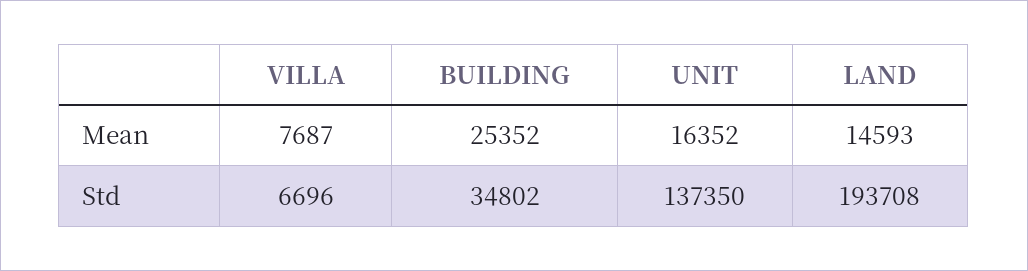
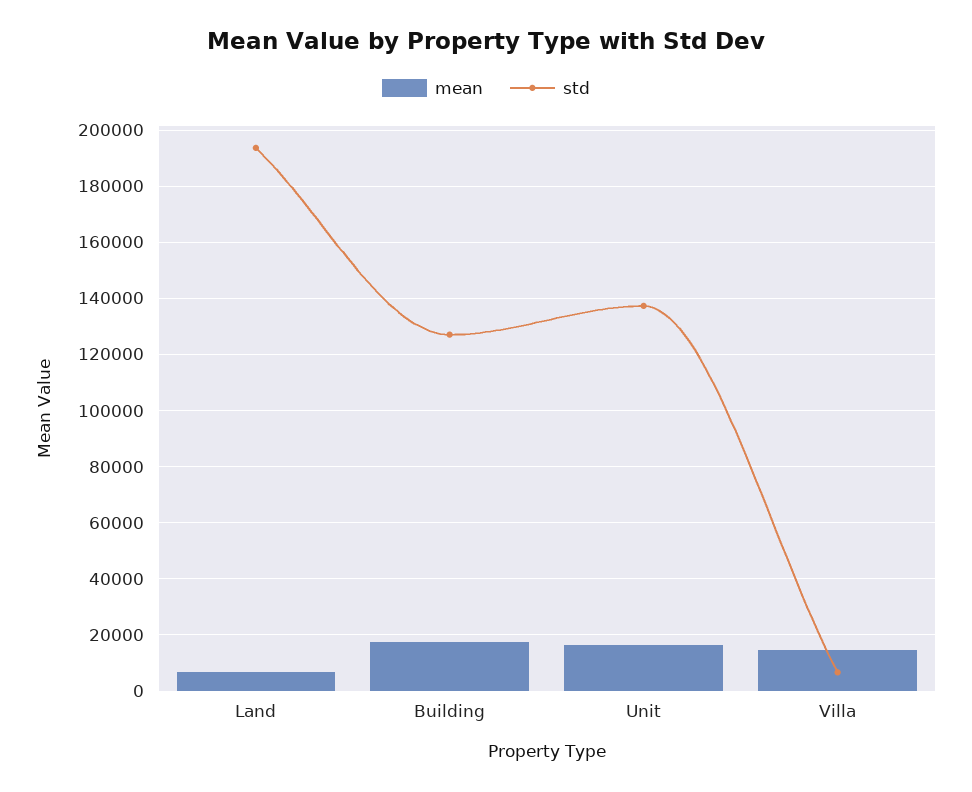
  {
    "Mean": {
-     "VILLA": 7687,
+     "VILLA": 15000,
-     "BUILDING": 25352,
+     "BUILDING": 17500,
      "UNIT": 16352,
-     "LAND": 14593
+     "LAND": 7500
    },
    "Std": {
      "VILLA": 6696,
-     "BUILDING": 34802,
+     "BUILDING": 127500,
      "UNIT": 137350,
      "LAND": 193708
    }
  }

